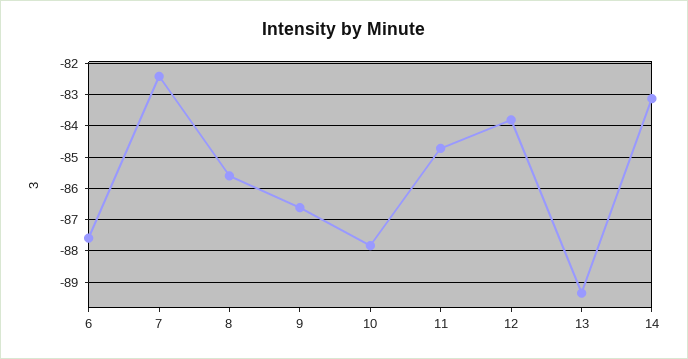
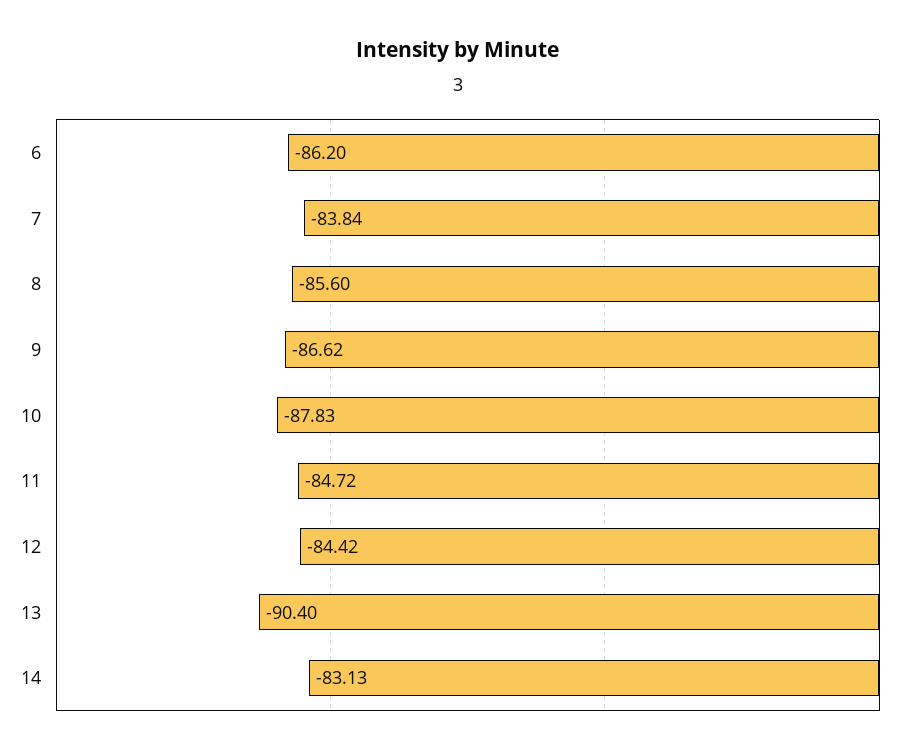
  {
-   "6": -87.6,
+   "6": -86.2,
-   "7": -82.4,
+   "7": -83.84,
    "8": -85.6,
    "9": -86.62,
    "10": -87.83,
    "11": -84.72,
-   "12": -83.8,
+   "12": -84.42,
-   "13": -89.4,
+   "13": -90.4,
    "14": -83.13
  }

